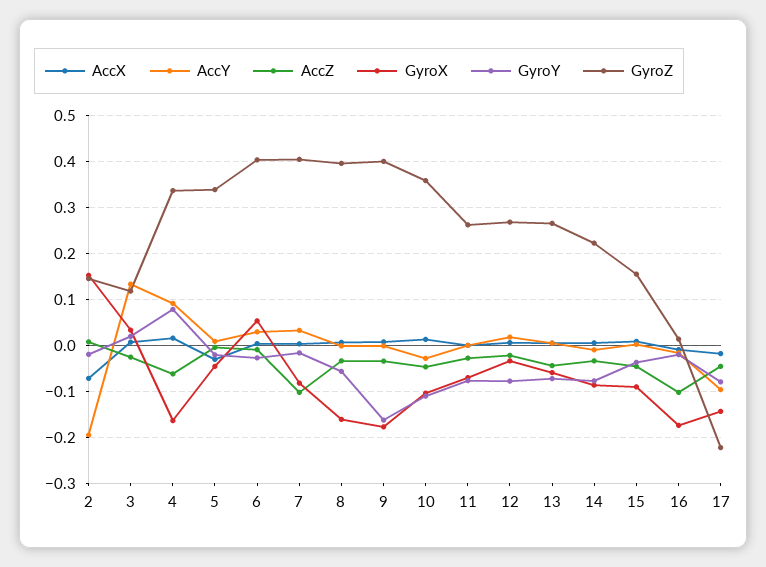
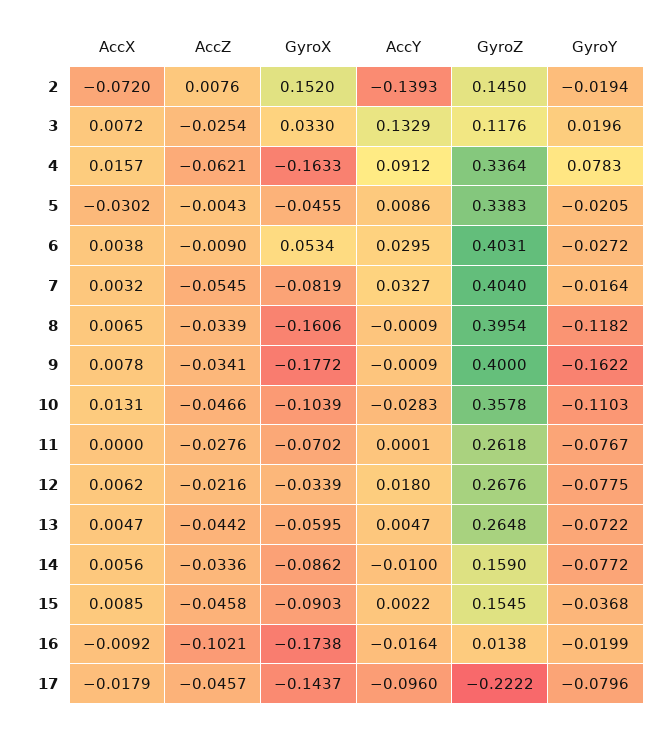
  {
    "AccX": {
      "2": -0.072,
      "3": 0.0072,
      "4": 0.0157,
      "5": -0.0302,
      "6": 0.0038,
      "7": 0.0032,
      "8": 0.0065,
      "9": 0.0078,
      "10": 0.0131,
      "11": 0,
      "12": 0.0062,
      "13": 0.0047,
      "14": 0.0056,
      "15": 0.0085,
      "16": -0.0092,
      "17": -0.0179
    },
    "AccY": {
-     "2": -0.2,
+     "2": -0.1393,
      "3": 0.1329,
      "4": 0.0912,
      "5": 0.0086,
      "6": 0.0295,
      "7": 0.0327,
      "8": -0.0009,
      "9": -0.0009,
      "10": -0.0283,
      "11": 0.0001,
      "12": 0.018,
      "13": 0.0047,
      "14": -0.01,
      "15": 0.0022,
      "16": -0.0164,
      "17": -0.096
    },
    "AccZ": {
      "2": 0.0076,
      "3": -0.0254,
      "4": -0.0621,
      "5": -0.0043,
      "6": -0.009,
-     "7": -0.1,
+     "7": -0.0545,
      "8": -0.0339,
      "9": -0.0341,
      "10": -0.0466,
      "11": -0.0276,
      "12": -0.0216,
      "13": -0.0442,
      "14": -0.0336,
      "15": -0.0458,
      "16": -0.1021,
      "17": -0.0457
    },
    "GyroX": {
      "2": 0.152,
      "3": 0.033,
      "4": -0.1633,
      "5": -0.0455,
      "6": 0.0534,
      "7": -0.0819,
      "8": -0.1606,
      "9": -0.1772,
      "10": -0.1039,
      "11": -0.0702,
      "12": -0.0339,
      "13": -0.0595,
      "14": -0.0862,
      "15": -0.0903,
      "16": -0.1738,
      "17": -0.1437
    },
    "GyroY": {
      "2": -0.0194,
      "3": 0.0196,
      "4": 0.0783,
      "5": -0.0205,
      "6": -0.0272,
      "7": -0.0164,
-     "8": -0.06,
+     "8": -0.1182,
      "9": -0.1622,
      "10": -0.1103,
      "11": -0.0767,
      "12": -0.0775,
      "13": -0.0722,
      "14": -0.0772,
      "15": -0.0368,
      "16": -0.0199,
      "17": -0.0796
    },
    "GyroZ": {
      "2": 0.145,
      "3": 0.1176,
      "4": 0.3364,
      "5": 0.3383,
      "6": 0.4031,
      "7": 0.404,
      "8": 0.3954,
      "9": 0.4,
      "10": 0.3578,
      "11": 0.2618,
      "12": 0.2676,
      "13": 0.2648,
-     "14": 0.22,
+     "14": 0.159,
      "15": 0.1545,
      "16": 0.0138,
      "17": -0.2222
    }
  }

